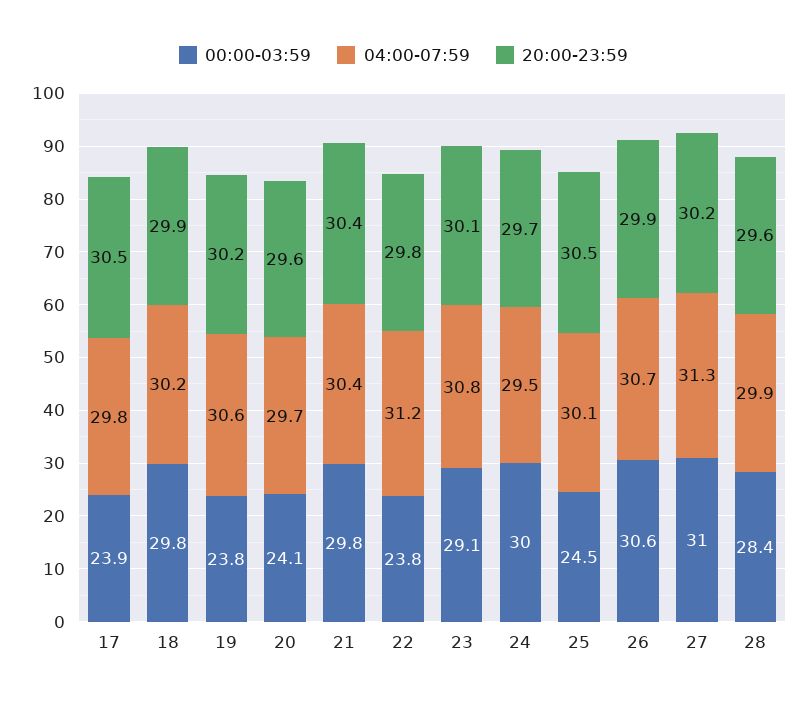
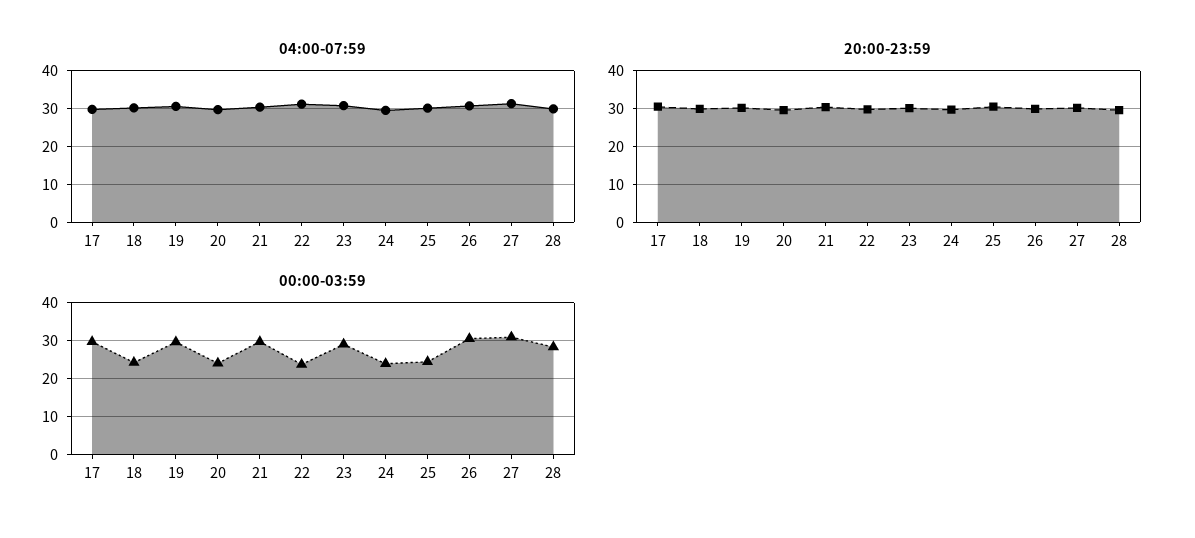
  {
    "00:00-03:59": {
-     "17": 23.9,
+     "17": 30,
-     "18": 29.8,
+     "18": 24,
-     "19": 23.8,
+     "19": 30,
      "20": 24.1,
      "21": 29.8,
      "22": 23.8,
      "23": 29.1,
-     "24": 30,
+     "24": 24,
      "25": 24.5,
      "26": 30.6,
      "27": 31,
      "28": 28.4
    },
    "04:00-07:59": {
      "17": 29.8,
      "18": 30.2,
      "19": 30.6,
      "20": 29.7,
      "21": 30.4,
      "22": 31.2,
      "23": 30.8,
      "24": 29.5,
      "25": 30.1,
      "26": 30.7,
      "27": 31.3,
      "28": 29.9
    },
    "20:00-23:59": {
      "17": 30.5,
      "18": 29.9,
      "19": 30.2,
      "20": 29.6,
      "21": 30.4,
      "22": 29.8,
      "23": 30.1,
      "24": 29.7,
      "25": 30.5,
      "26": 29.9,
      "27": 30.2,
      "28": 29.6
    }
  }

